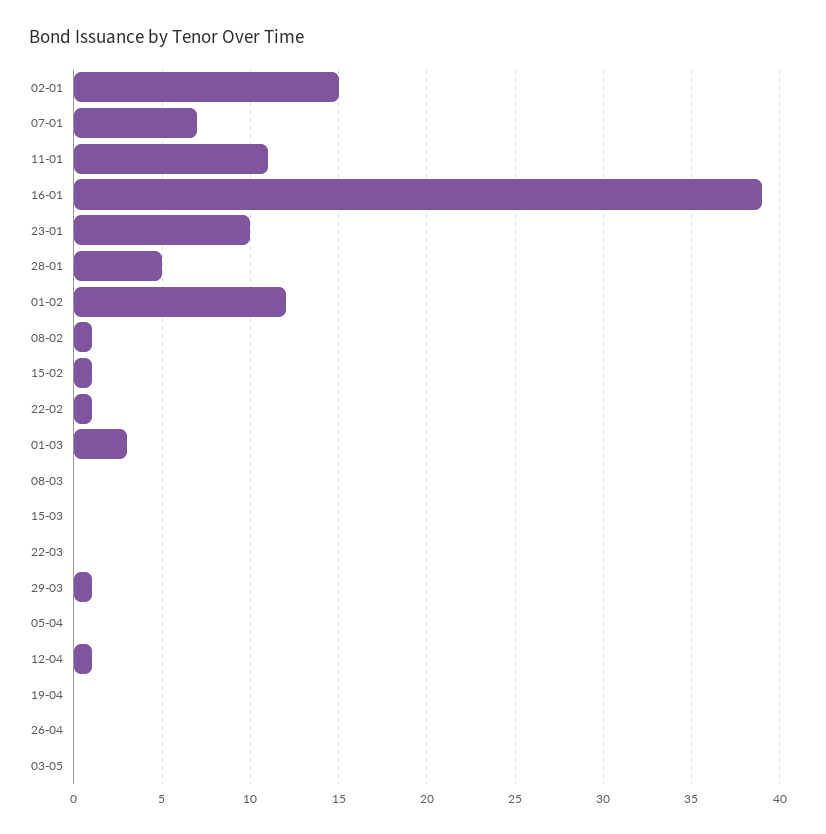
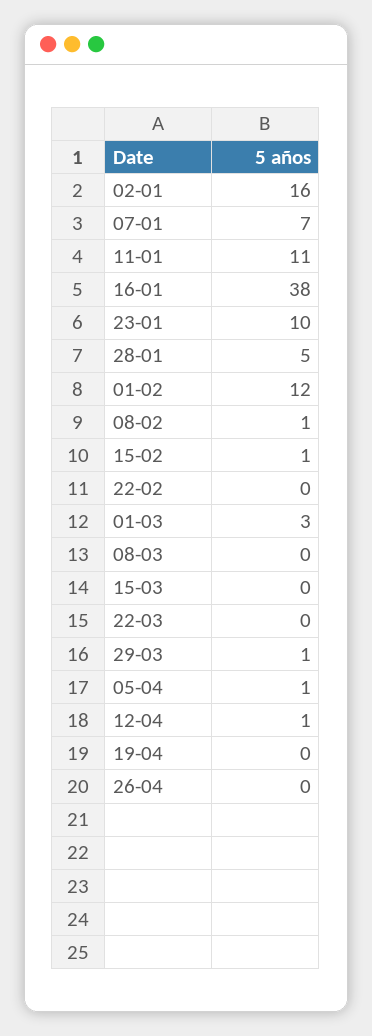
  {
-   "02-01": 15,
+   "02-01": 16,
    "07-01": 7,
    "11-01": 11,
-   "16-01": 39,
+   "16-01": 38,
    "23-01": 10,
    "28-01": 5,
    "01-02": 12,
    "08-02": 1,
    "15-02": 1,
-   "22-02": 1,
+   "22-02": 0,
    "01-03": 3,
    "08-03": 0,
    "15-03": 0,
    "22-03": 0,
    "29-03": 1,
-   "05-04": 0,
+   "05-04": 1,
    "12-04": 1,
    "19-04": 0,
-   "26-04": 0,
+   "26-04": 0
-   "03-05": 0
  }

